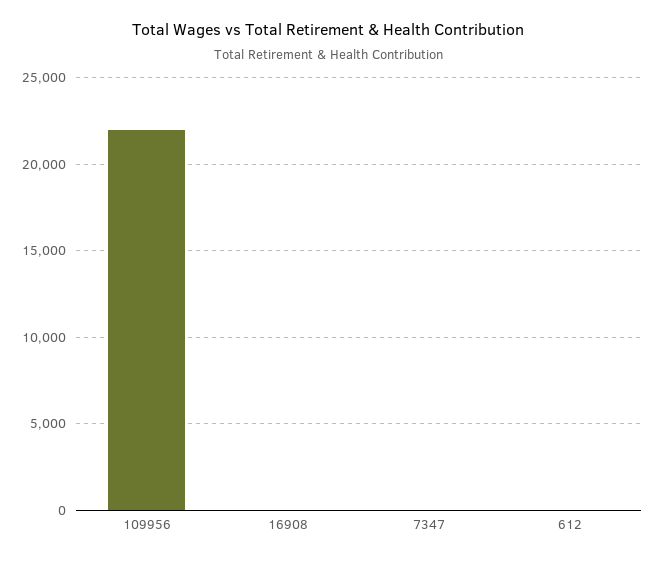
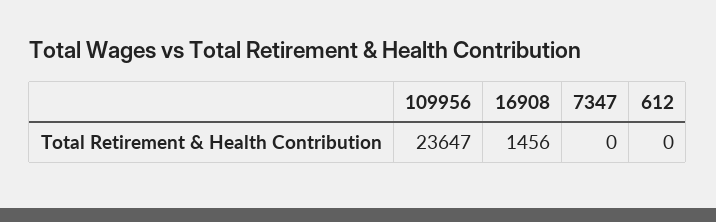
  {
-   "109956": 22000,
+   "109956": 23647,
-   "16908": 0,
+   "16908": 1456,
    "7347": 0,
    "612": 0
  }

